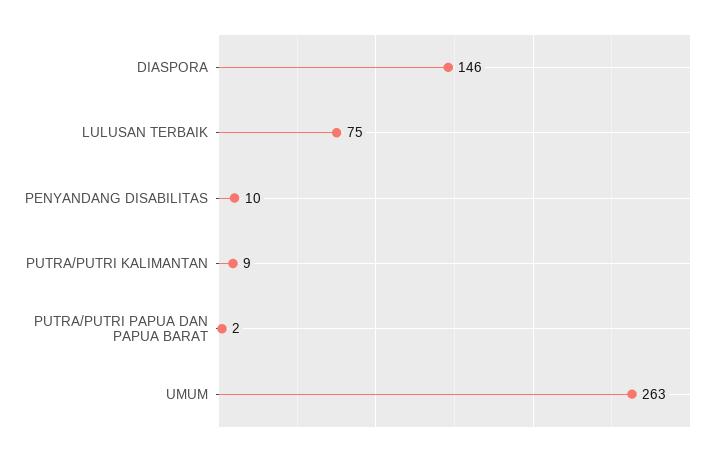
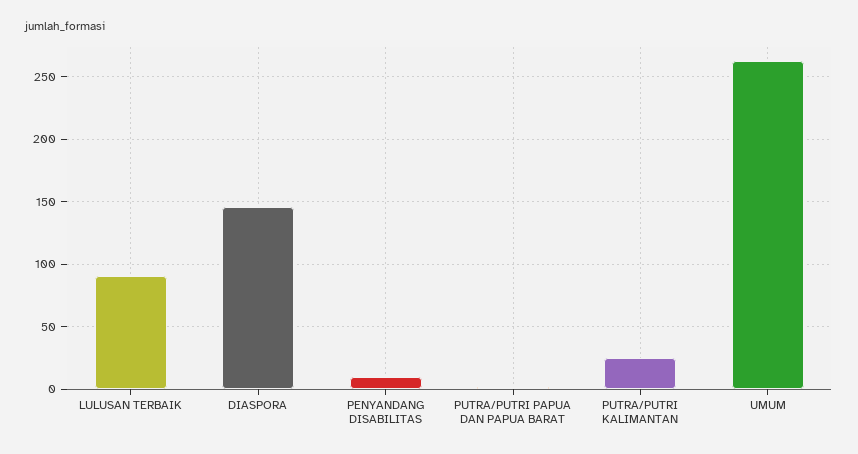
  {
    "DIASPORA": 146,
-   "LULUSAN TERBAIK": 75,
+   "LULUSAN TERBAIK": 90,
    "PENYANDANG DISABILITAS": 10,
-   "PUTRA/PUTRI KALIMANTAN": 9,
+   "PUTRA/PUTRI KALIMANTAN": 25,
    "PUTRA/PUTRI PAPUA DAN PAPUA BARAT": 2,
    "UMUM": 263
  }

